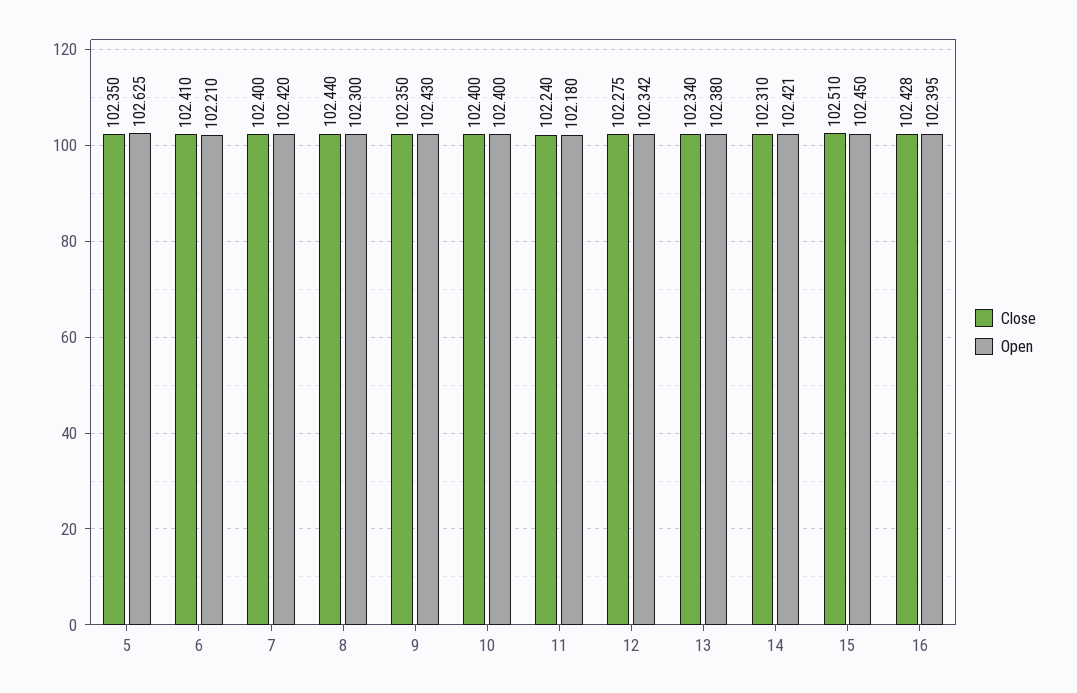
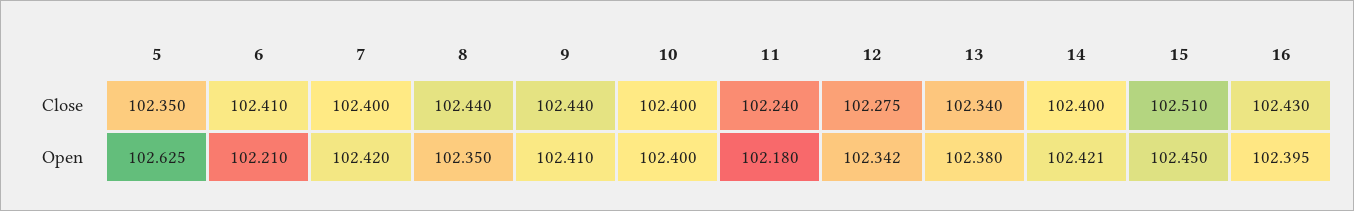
  {
    "Close": {
      "5": 102.35,
      "6": 102.41,
      "7": 102.4,
      "8": 102.44,
-     "9": 102.35,
+     "9": 102.44,
      "10": 102.4,
      "11": 102.24,
      "12": 102.275,
      "13": 102.34,
-     "14": 102.31,
+     "14": 102.4,
      "15": 102.51,
-     "16": 102.428
+     "16": 102.43
    },
    "Open": {
      "5": 102.625,
      "6": 102.21,
      "7": 102.42,
-     "8": 102.3,
+     "8": 102.35,
-     "9": 102.43,
+     "9": 102.41,
      "10": 102.4,
      "11": 102.18,
      "12": 102.342,
      "13": 102.38,
      "14": 102.421,
      "15": 102.45,
      "16": 102.395
    }
  }

